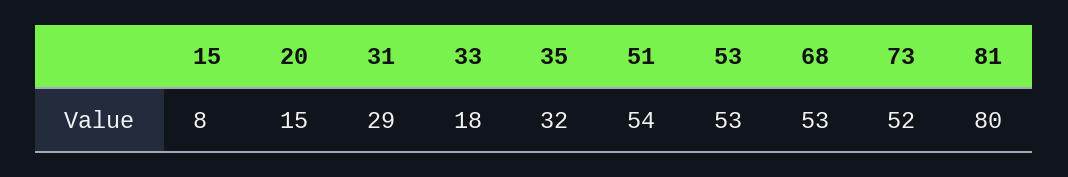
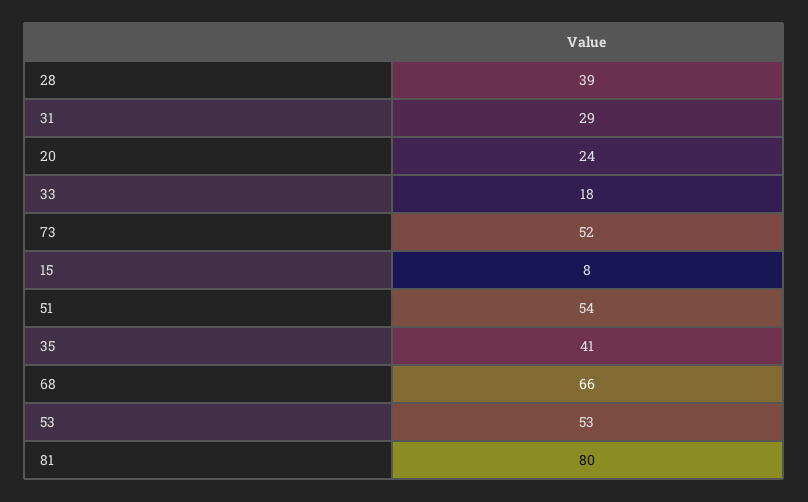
  {
    "15": 8,
-   "20": 15,
+   "20": 24,
    "31": 29,
    "33": 18,
-   "35": 32,
+   "35": 41,
    "51": 54,
    "53": 53,
-   "68": 53,
+   "68": 66,
    "73": 52,
-   "81": 80
+   "81": 80,
+   "28": 39
  }

